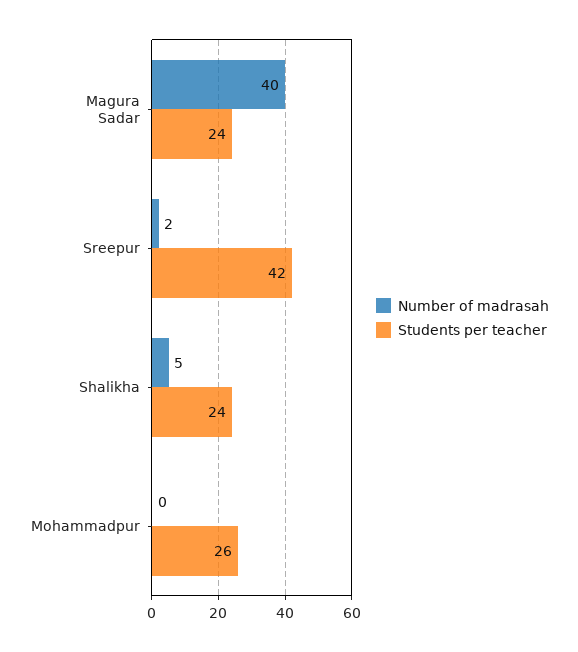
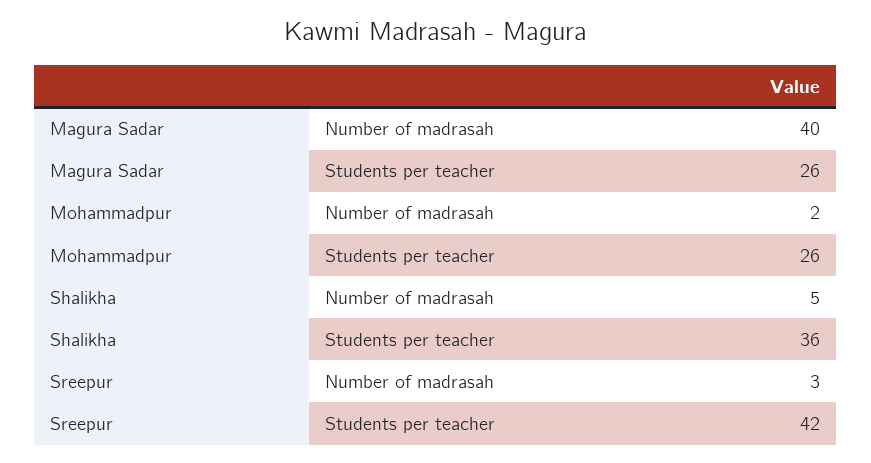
  {
    "Number of madrasah": {
      "Magura Sadar": 40,
-     "Sreepur": 2,
+     "Sreepur": 3,
      "Shalikha": 5,
-     "Mohammadpur": 0
+     "Mohammadpur": 2
    },
    "Students per teacher": {
-     "Magura Sadar": 24,
+     "Magura Sadar": 26,
      "Sreepur": 42,
-     "Shalikha": 24,
+     "Shalikha": 36,
      "Mohammadpur": 26
    }
  }

